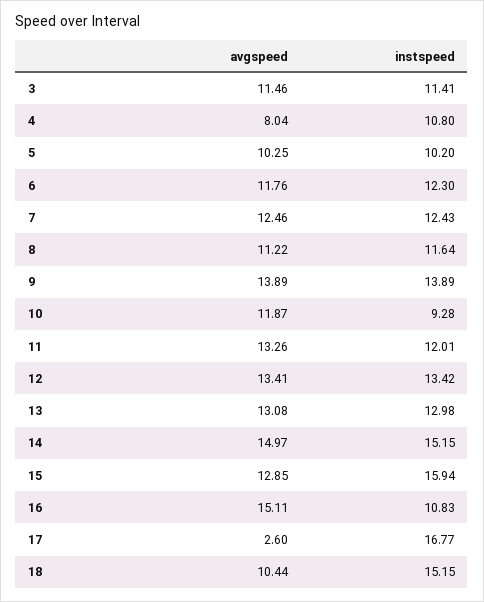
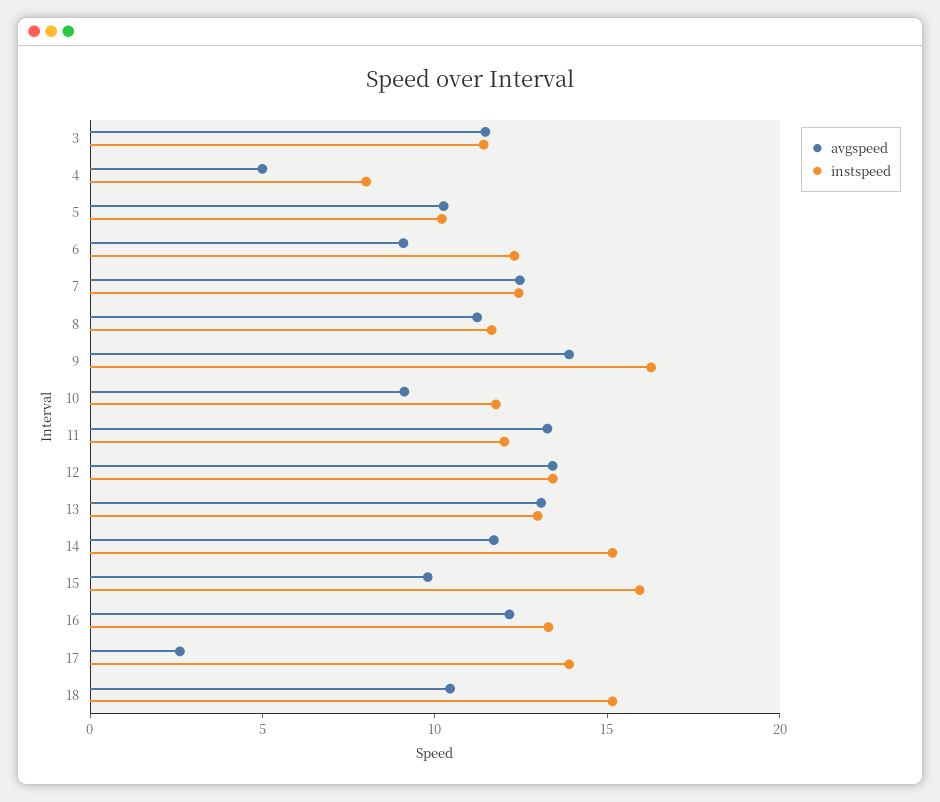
  {
    "avgspeed": {
      "3": 11.46,
-     "4": 8.04,
+     "4": 5,
      "5": 10.25,
-     "6": 11.76,
+     "6": 9,
      "7": 12.46,
      "8": 11.22,
      "9": 13.89,
-     "10": 11.87,
+     "10": 9,
      "11": 13.26,
      "12": 13.41,
      "13": 13.08,
-     "14": 14.97,
+     "14": 12,
-     "15": 12.85,
+     "15": 10,
-     "16": 15.11,
+     "16": 12,
      "17": 2.6,
      "18": 10.44
    },
    "instspeed": {
      "3": 11.41,
-     "4": 10.8,
+     "4": 8,
      "5": 10.2,
      "6": 12.3,
      "7": 12.43,
      "8": 11.64,
-     "9": 13.89,
+     "9": 16,
-     "10": 9.28,
+     "10": 12,
      "11": 12.01,
      "12": 13.42,
      "13": 12.98,
      "14": 15.15,
      "15": 15.94,
-     "16": 10.83,
+     "16": 13,
-     "17": 16.77,
+     "17": 14,
      "18": 15.15
    }
  }

